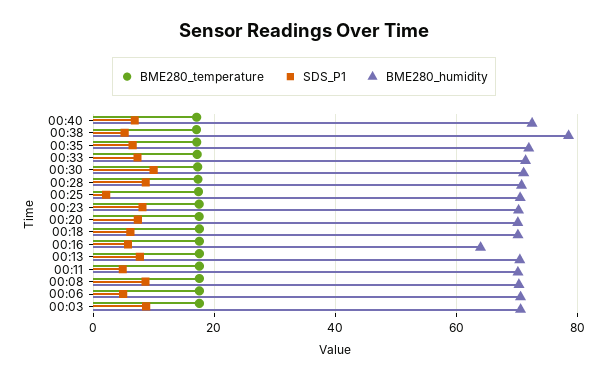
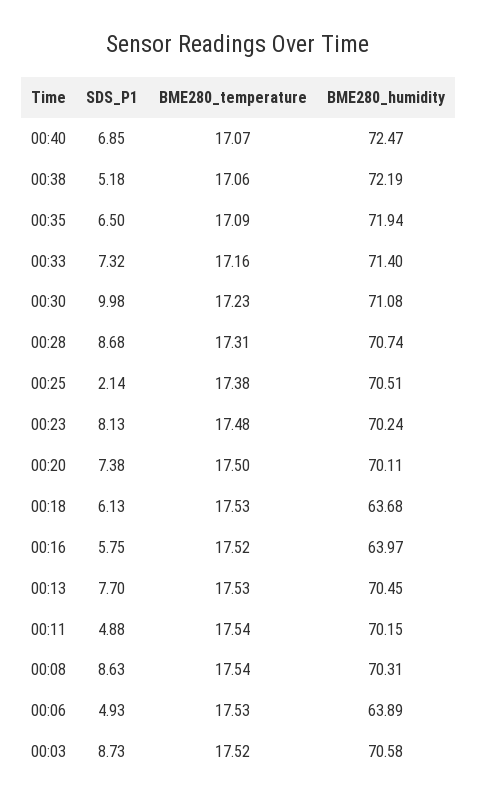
  {
    "BME280_temperature": {
      "00:40": 17.07,
      "00:38": 17.06,
      "00:35": 17.09,
      "00:33": 17.16,
      "00:30": 17.23,
      "00:28": 17.31,
      "00:25": 17.38,
      "00:23": 17.48,
      "00:20": 17.5,
      "00:18": 17.53,
      "00:16": 17.52,
      "00:13": 17.53,
      "00:11": 17.54,
      "00:08": 17.54,
      "00:06": 17.53,
      "00:03": 17.52
    },
    "SDS_P1": {
      "00:40": 6.85,
      "00:38": 5.18,
      "00:35": 6.5,
      "00:33": 7.32,
      "00:30": 9.98,
      "00:28": 8.68,
      "00:25": 2.14,
      "00:23": 8.13,
      "00:20": 7.38,
      "00:18": 6.13,
      "00:16": 5.75,
      "00:13": 7.7,
      "00:11": 4.88,
      "00:08": 8.63,
      "00:06": 4.93,
      "00:03": 8.73
    },
    "BME280_humidity": {
      "00:40": 72.47,
-     "00:38": 78,
+     "00:38": 72.19,
      "00:35": 71.94,
      "00:33": 71.4,
      "00:30": 71.08,
      "00:28": 70.74,
      "00:25": 70.51,
      "00:23": 70.24,
      "00:20": 70.11,
-     "00:18": 70,
+     "00:18": 63.68,
      "00:16": 63.97,
      "00:13": 70.45,
      "00:11": 70.15,
      "00:08": 70.31,
-     "00:06": 70,
+     "00:06": 63.89,
      "00:03": 70.58
    }
  }

